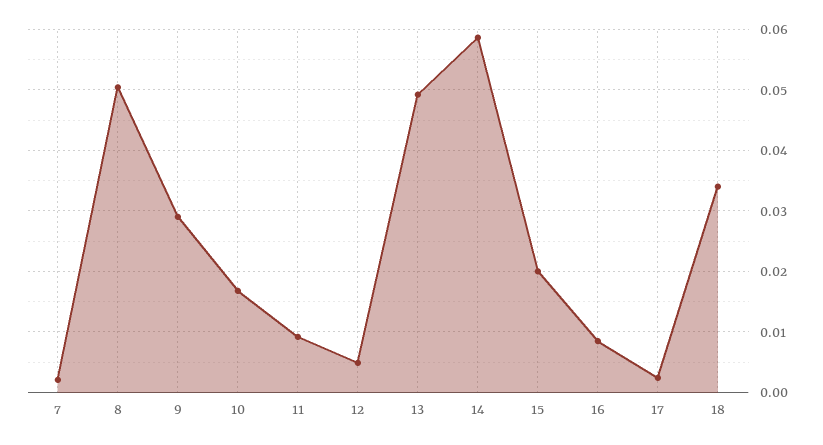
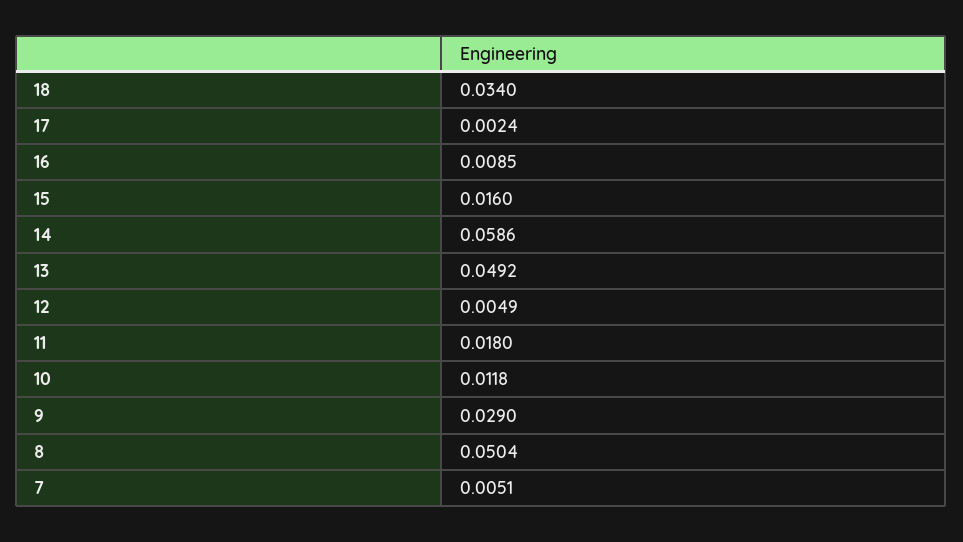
  {
-   "7": 0.002,
+   "7": 0.0051,
    "8": 0.0504,
    "9": 0.029,
-   "10": 0.017,
+   "10": 0.0118,
-   "11": 0.009,
+   "11": 0.018,
    "12": 0.0049,
    "13": 0.0492,
    "14": 0.0586,
-   "15": 0.02,
+   "15": 0.016,
    "16": 0.0085,
    "17": 0.0024,
    "18": 0.034
  }

